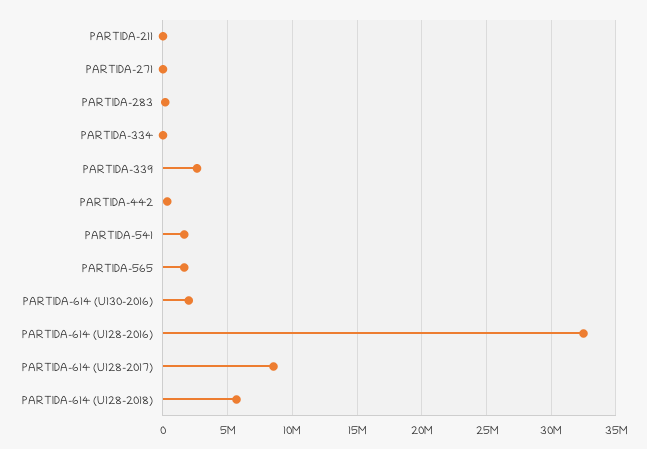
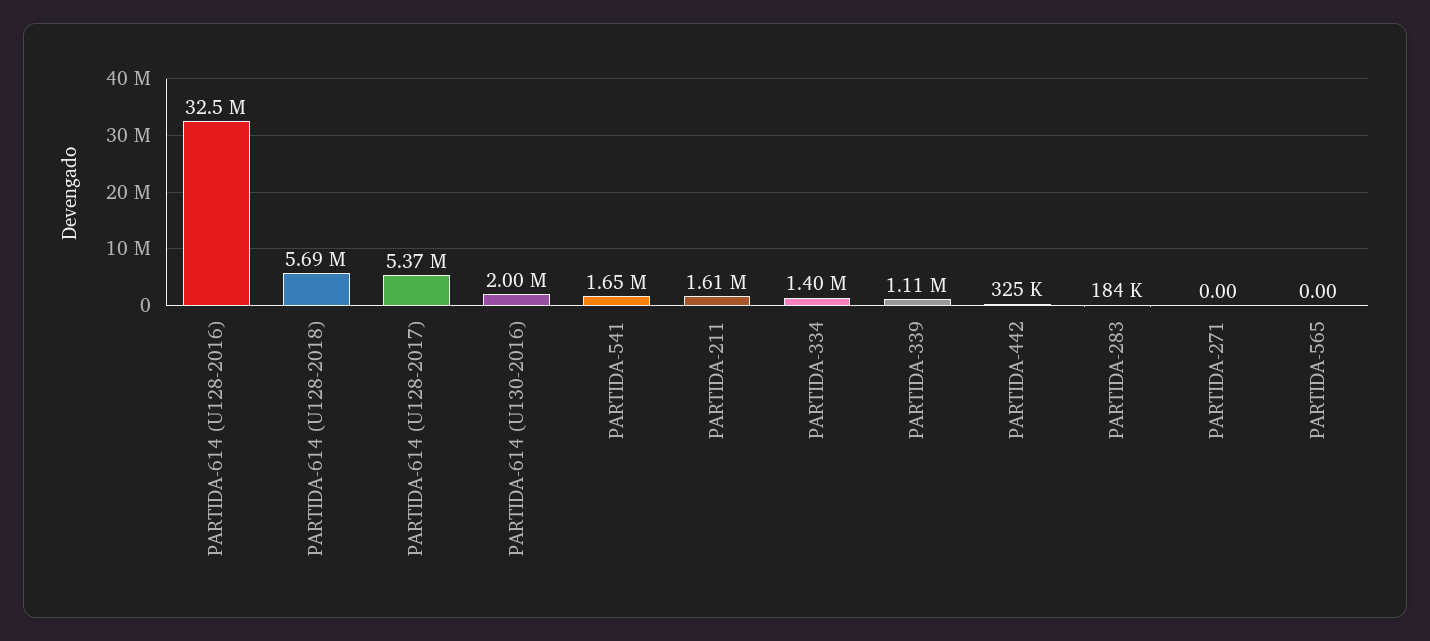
  {
-   "PARTIDA-211": 0,
+   "PARTIDA-211": 1610000,
    "PARTIDA-271": 0,
    "PARTIDA-283": 184000,
-   "PARTIDA-334": 0,
+   "PARTIDA-334": 1400000,
-   "PARTIDA-339": 2500000,
+   "PARTIDA-339": 1110000,
    "PARTIDA-442": 325000,
    "PARTIDA-541": 1650000,
-   "PARTIDA-565": 1500000,
+   "PARTIDA-565": 0,
    "PARTIDA-614 (U130-2016)": 2000000,
    "PARTIDA-614 (U128-2016)": 32500000,
-   "PARTIDA-614 (U128-2017)": 8500000,
+   "PARTIDA-614 (U128-2017)": 5370000,
    "PARTIDA-614 (U128-2018)": 5690000
  }

